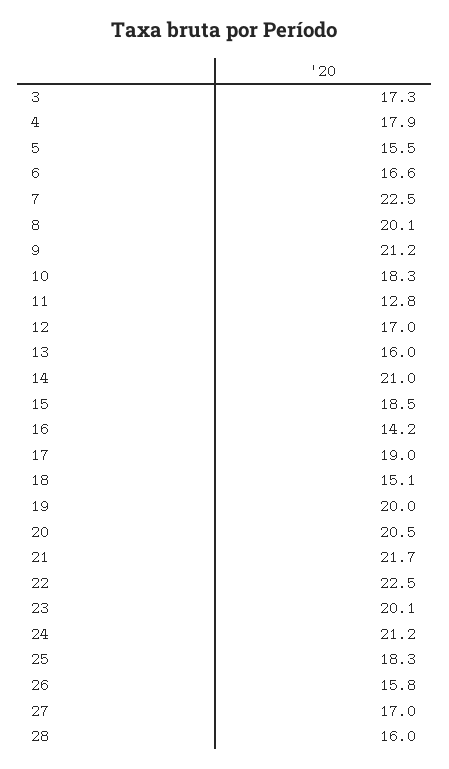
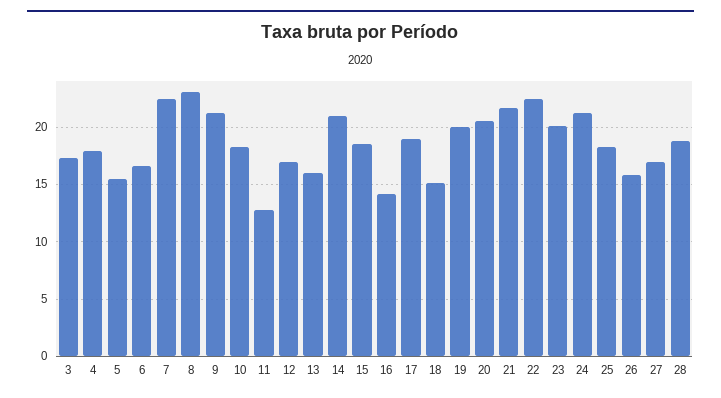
  {
    "3": 17.3,
    "4": 17.9,
    "5": 15.5,
    "6": 16.6,
    "7": 22.5,
-   "8": 20.1,
+   "8": 23,
    "9": 21.2,
    "10": 18.3,
    "11": 12.8,
    "12": 17,
    "13": 16,
    "14": 21,
    "15": 18.5,
    "16": 14.2,
    "17": 19,
    "18": 15.1,
    "19": 20,
    "20": 20.5,
    "21": 21.7,
    "22": 22.5,
    "23": 20.1,
    "24": 21.2,
    "25": 18.3,
    "26": 15.8,
    "27": 17,
-   "28": 16
+   "28": 19
  }

